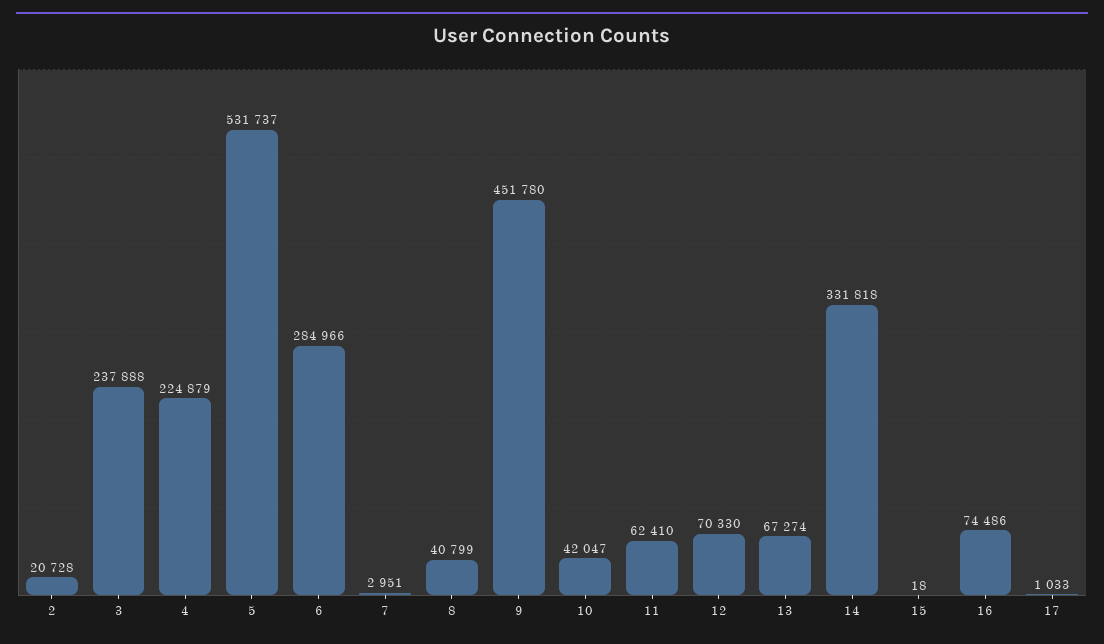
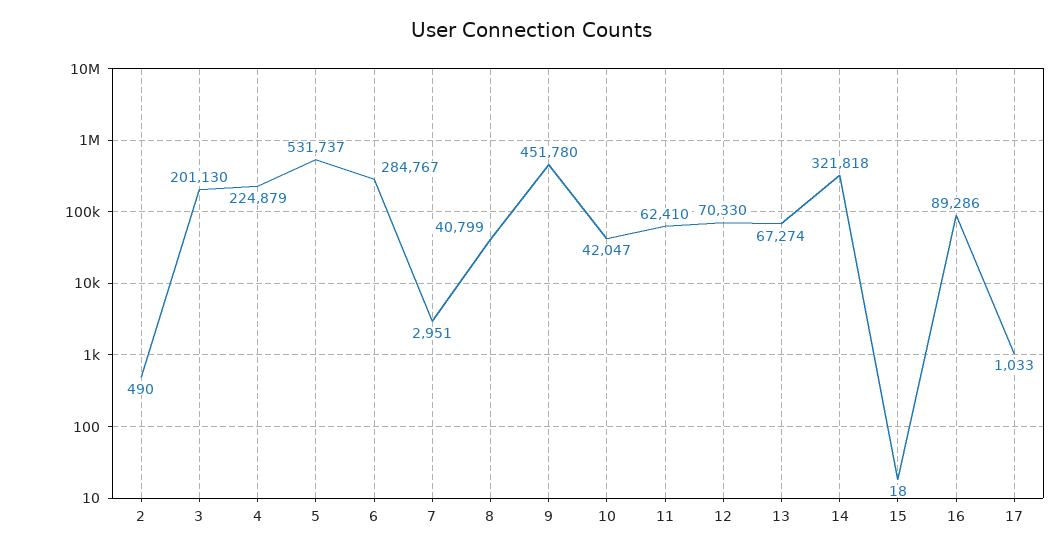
  {
-   "2": 20728,
+   "2": 490,
-   "3": 237888,
+   "3": 201130,
    "4": 224879,
    "5": 531737,
-   "6": 284966,
+   "6": 284767,
    "7": 2951,
    "8": 40799,
    "9": 451780,
    "10": 42047,
    "11": 62410,
    "12": 70330,
    "13": 67274,
-   "14": 331818,
+   "14": 321818,
    "15": 18,
-   "16": 74486,
+   "16": 89286,
    "17": 1033
  }

